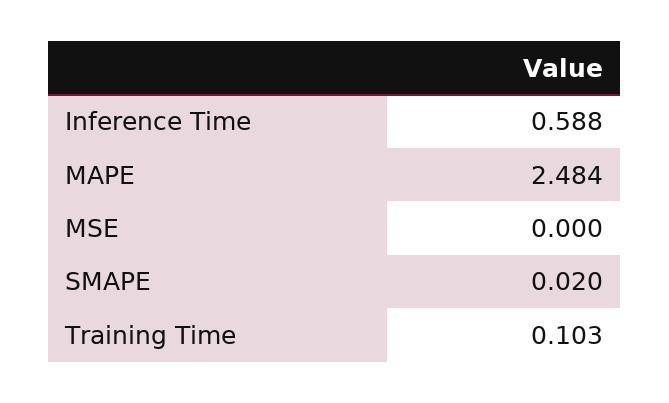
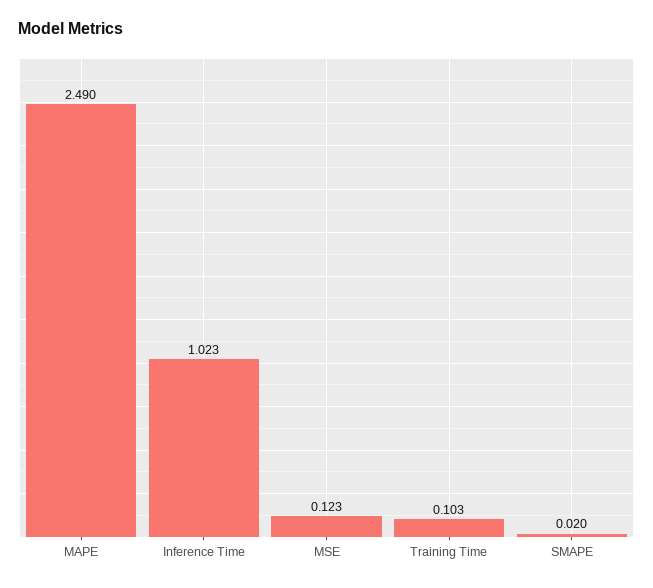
  {
-   "Inference Time": 0.588,
+   "Inference Time": 1.023,
-   "MAPE": 2.484,
+   "MAPE": 2.49,
-   "MSE": 0,
+   "MSE": 0.123,
    "SMAPE": 0.02,
    "Training Time": 0.103
  }

